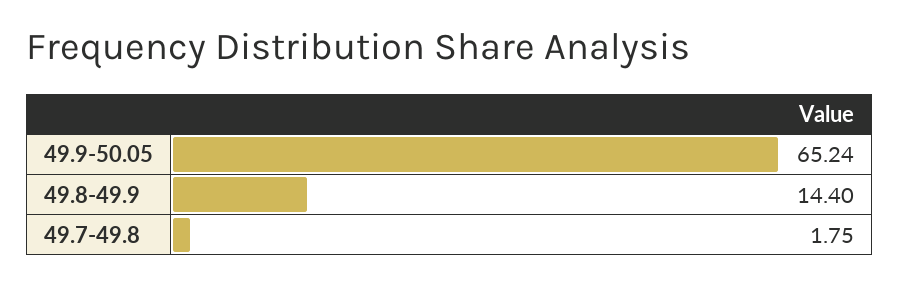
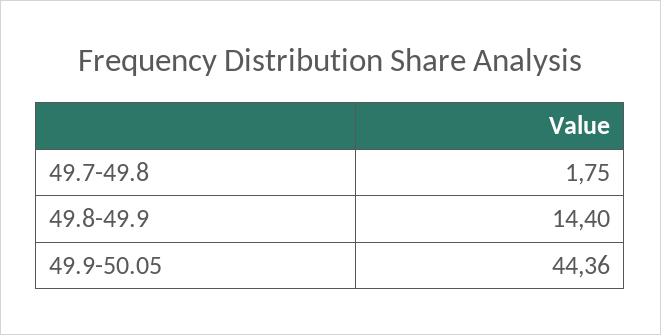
  {
-   "49.9-50.05": 65.24,
+   "49.9-50.05": 44.36,
    "49.8-49.9": 14.4,
    "49.7-49.8": 1.75
  }

